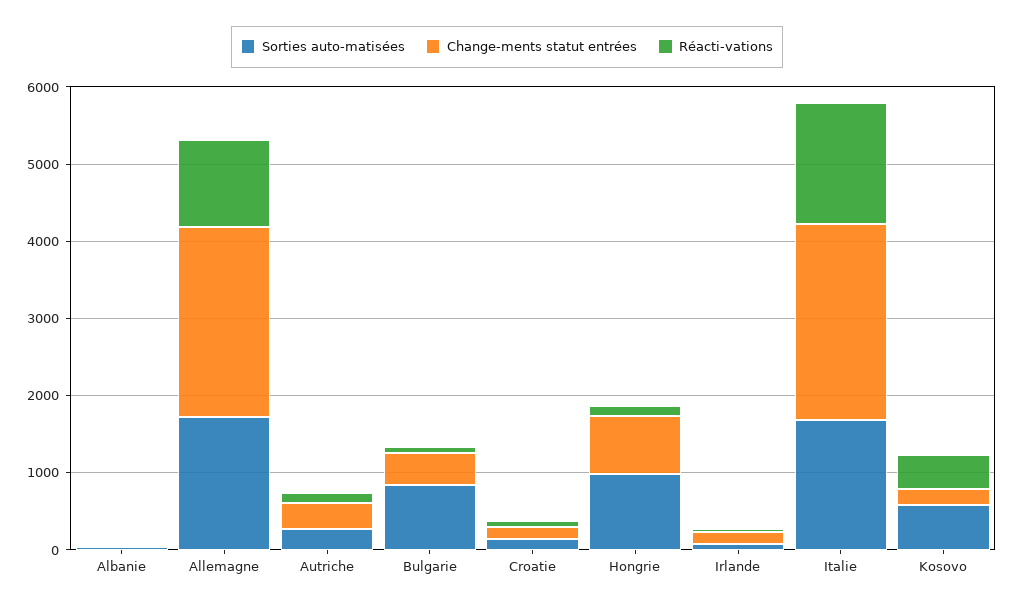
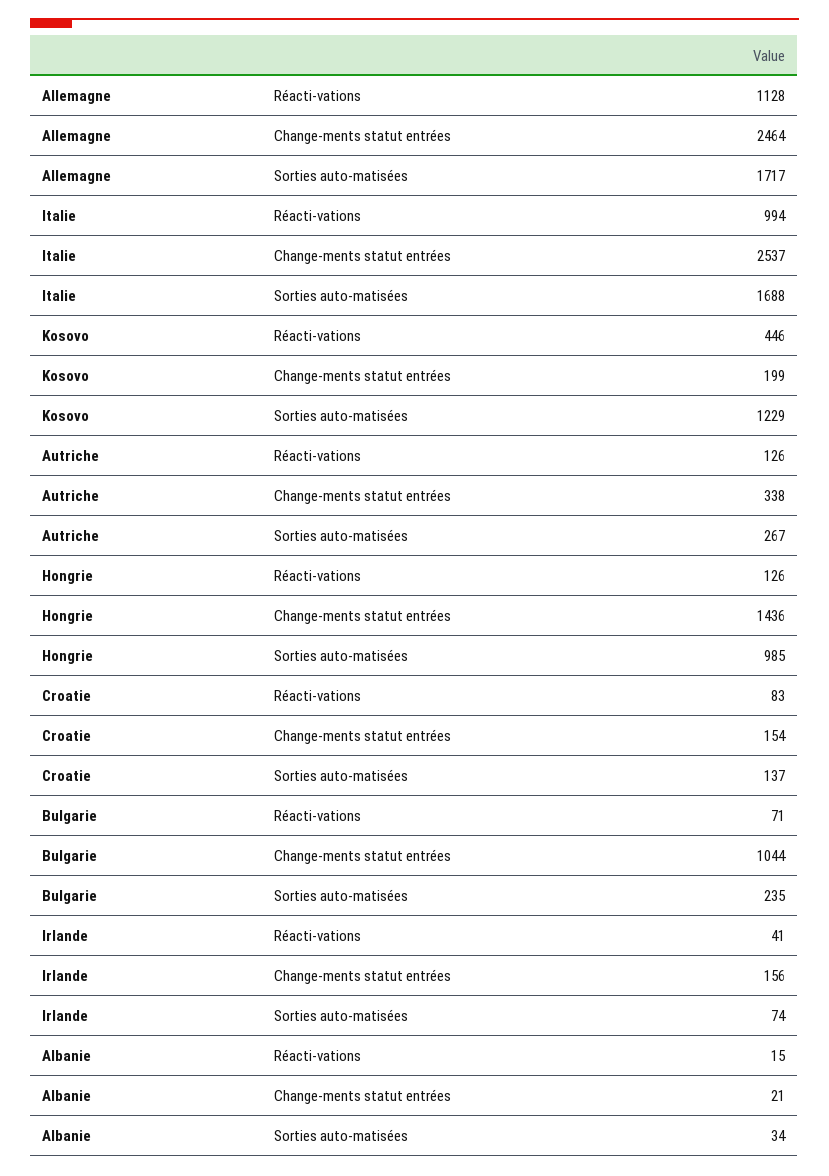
  {
    "Sorties auto-matisées": {
      "Albanie": 34,
      "Allemagne": 1717,
      "Autriche": 267,
-     "Bulgarie": 800,
+     "Bulgarie": 235,
      "Croatie": 137,
      "Hongrie": 985,
      "Irlande": 74,
      "Italie": 1688,
-     "Kosovo": 600
+     "Kosovo": 1229
    },
    "Change-ments statut entrées": {
      "Albanie": 21,
      "Allemagne": 2464,
      "Autriche": 338,
-     "Bulgarie": 400,
+     "Bulgarie": 1044,
      "Croatie": 154,
-     "Hongrie": 800,
+     "Hongrie": 1436,
      "Irlande": 156,
      "Italie": 2537,
      "Kosovo": 199
    },
    "Réacti-vations": {
      "Albanie": 15,
      "Allemagne": 1128,
      "Autriche": 126,
      "Bulgarie": 71,
      "Croatie": 83,
      "Hongrie": 126,
      "Irlande": 41,
-     "Italie": 1600,
+     "Italie": 994,
      "Kosovo": 446
    }
  }

